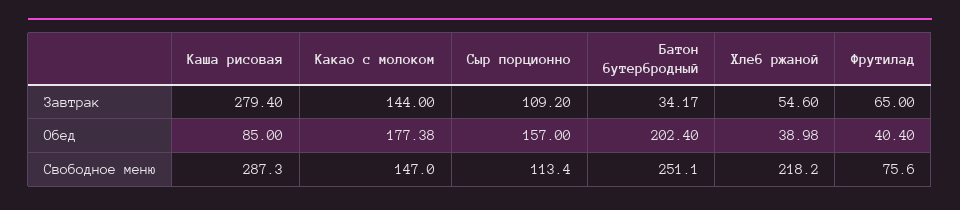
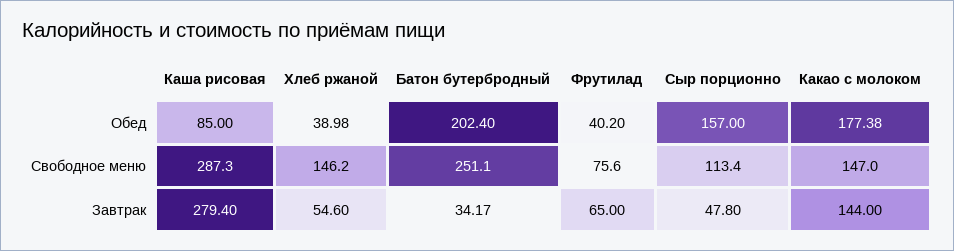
  {
    "Каша рисовая": {
      "Завтрак": 279.4,
      "Обед": 85,
      "Свободное меню": 287.3
    },
    "Какао с молоком": {
      "Завтрак": 144,
      "Обед": 177.38,
      "Свободное меню": 147
    },
    "Сыр порционно": {
-     "Завтрак": 109.2,
+     "Завтрак": 47.8,
      "Обед": 157,
      "Свободное меню": 113.4
    },
    "Батон бутербродный": {
      "Завтрак": 34.17,
      "Обед": 202.4,
      "Свободное меню": 251.1
    },
    "Хлеб ржаной": {
      "Завтрак": 54.6,
      "Обед": 38.98,
-     "Свободное меню": 218.2
+     "Свободное меню": 146.2
    },
    "Фрутилад": {
      "Завтрак": 65,
-     "Обед": 40.4,
+     "Обед": 40.2,
      "Свободное меню": 75.6
    }
  }

